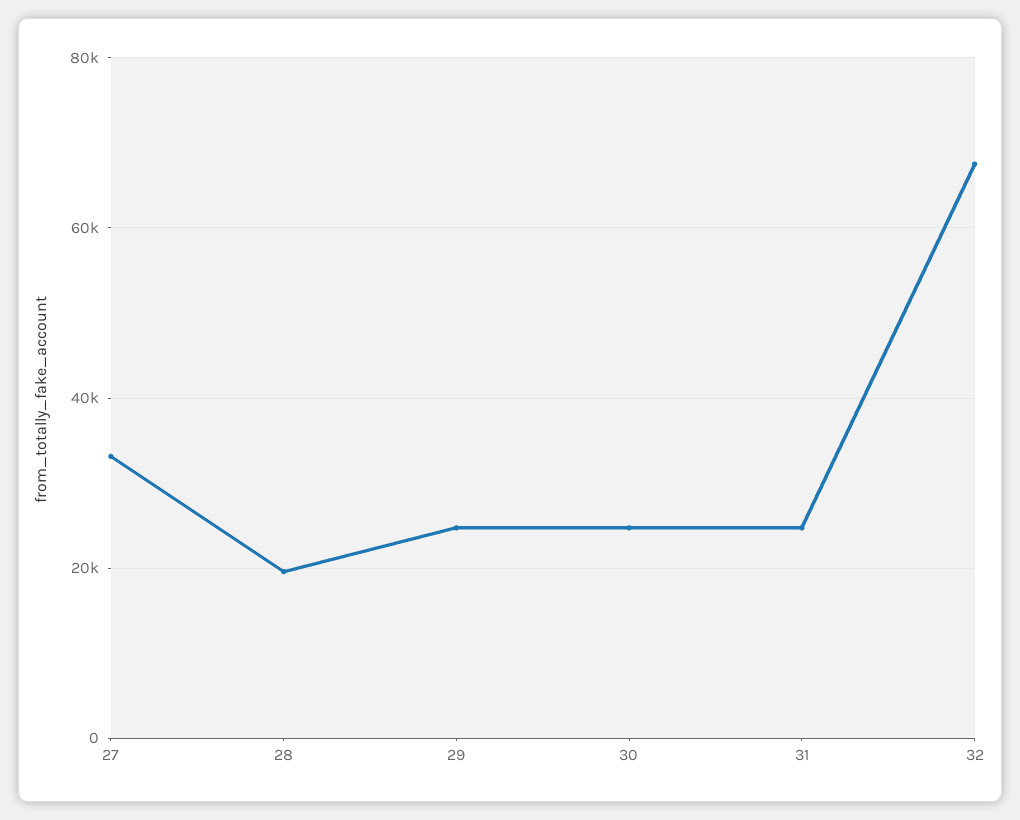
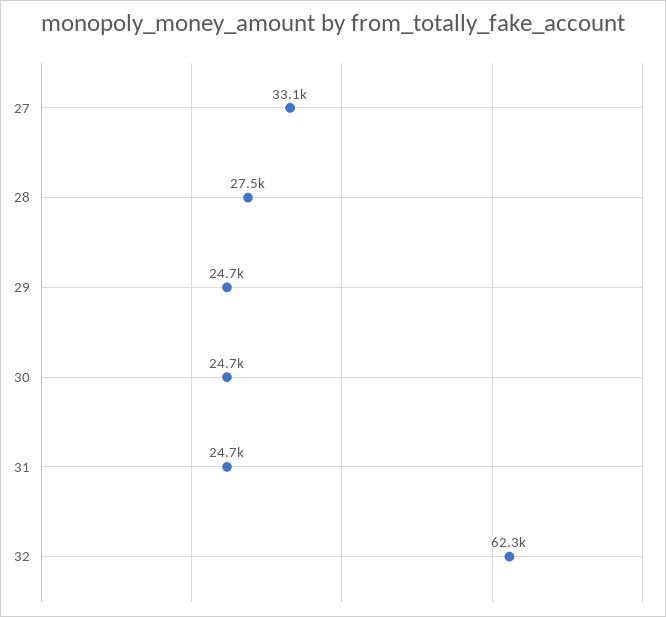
  {
    "27": 33100,
-   "28": 20000,
+   "28": 27500,
    "29": 24700,
    "30": 24700,
    "31": 24700,
-   "32": 68000
+   "32": 62300
  }

